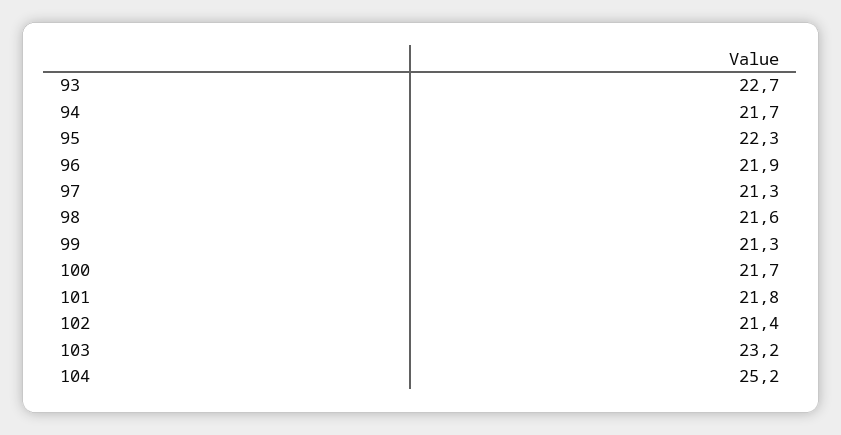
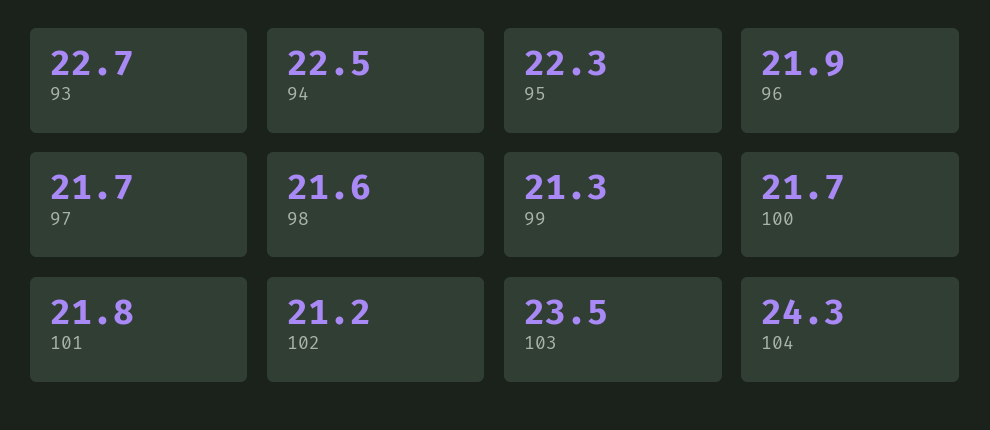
  {
    "93": 22.7,
-   "94": 21.7,
+   "94": 22.5,
    "95": 22.3,
    "96": 21.9,
-   "97": 21.3,
+   "97": 21.7,
    "98": 21.6,
    "99": 21.3,
    "100": 21.7,
    "101": 21.8,
-   "102": 21.4,
+   "102": 21.2,
-   "103": 23.2,
+   "103": 23.5,
-   "104": 25.2
+   "104": 24.3
  }

